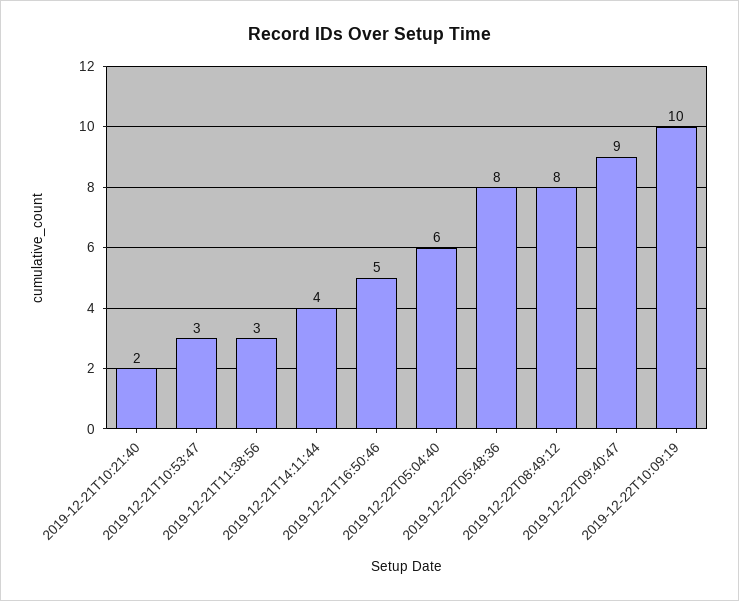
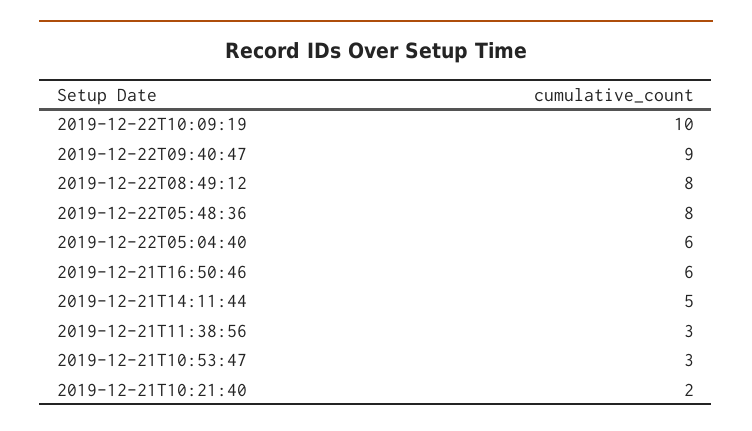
  {
    "2019-12-21T10:21:40": 2,
    "2019-12-21T10:53:47": 3,
    "2019-12-21T11:38:56": 3,
-   "2019-12-21T14:11:44": 4,
+   "2019-12-21T14:11:44": 5,
-   "2019-12-21T16:50:46": 5,
+   "2019-12-21T16:50:46": 6,
    "2019-12-22T05:04:40": 6,
    "2019-12-22T05:48:36": 8,
    "2019-12-22T08:49:12": 8,
    "2019-12-22T09:40:47": 9,
    "2019-12-22T10:09:19": 10
  }

